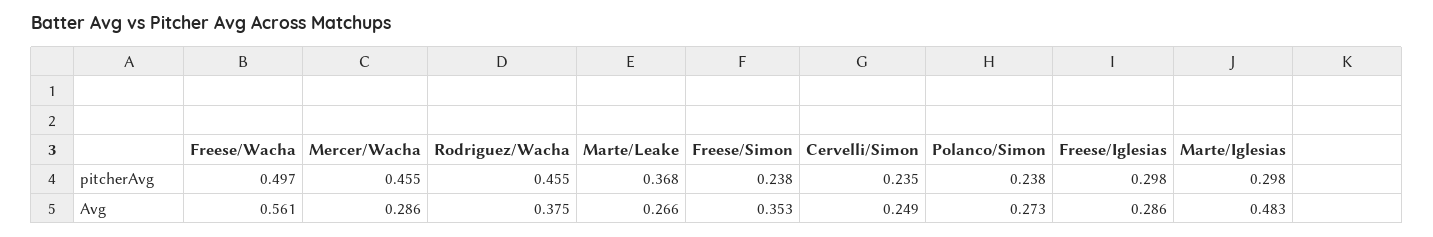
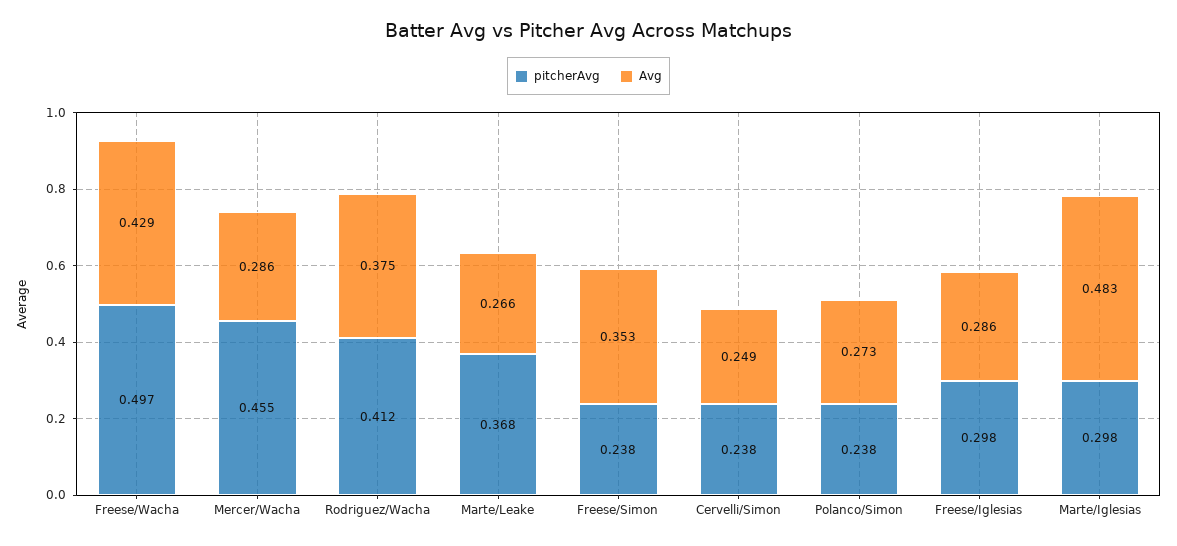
  {
    "pitcherAvg": {
      "Freese/Wacha": 0.497,
      "Mercer/Wacha": 0.455,
-     "Rodriguez/Wacha": 0.455,
+     "Rodriguez/Wacha": 0.412,
      "Marte/Leake": 0.368,
      "Freese/Simon": 0.238,
-     "Cervelli/Simon": 0.235,
+     "Cervelli/Simon": 0.238,
      "Polanco/Simon": 0.238,
      "Freese/Iglesias": 0.298,
      "Marte/Iglesias": 0.298
    },
    "Avg": {
-     "Freese/Wacha": 0.561,
+     "Freese/Wacha": 0.429,
      "Mercer/Wacha": 0.286,
      "Rodriguez/Wacha": 0.375,
      "Marte/Leake": 0.266,
      "Freese/Simon": 0.353,
      "Cervelli/Simon": 0.249,
      "Polanco/Simon": 0.273,
      "Freese/Iglesias": 0.286,
      "Marte/Iglesias": 0.483
    }
  }

